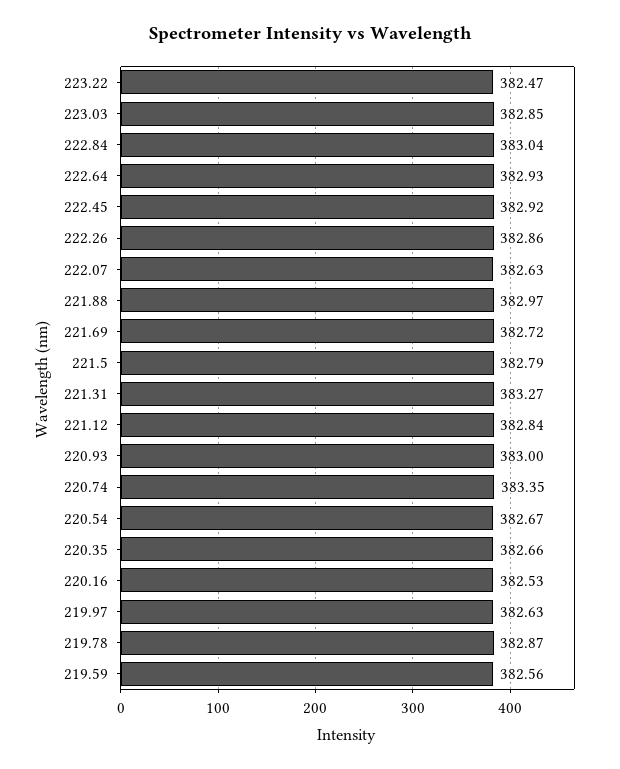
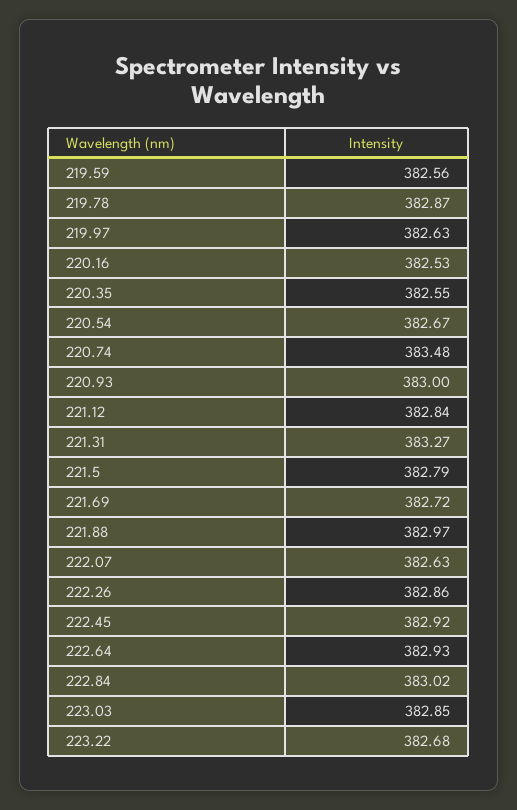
  {
-   "223.22": 382.47,
+   "223.22": 382.68,
    "223.03": 382.85,
-   "222.84": 383.04,
+   "222.84": 383.02,
    "222.64": 382.93,
    "222.45": 382.92,
    "222.26": 382.86,
    "222.07": 382.63,
    "221.88": 382.97,
    "221.69": 382.72,
    "221.5": 382.79,
    "221.31": 383.27,
    "221.12": 382.84,
    "220.93": 383,
-   "220.74": 383.35,
+   "220.74": 383.48,
    "220.54": 382.67,
-   "220.35": 382.66,
+   "220.35": 382.55,
    "220.16": 382.53,
    "219.97": 382.63,
    "219.78": 382.87,
    "219.59": 382.56
  }

